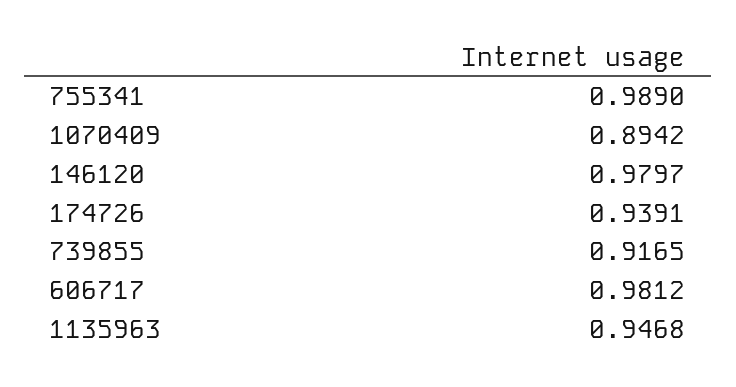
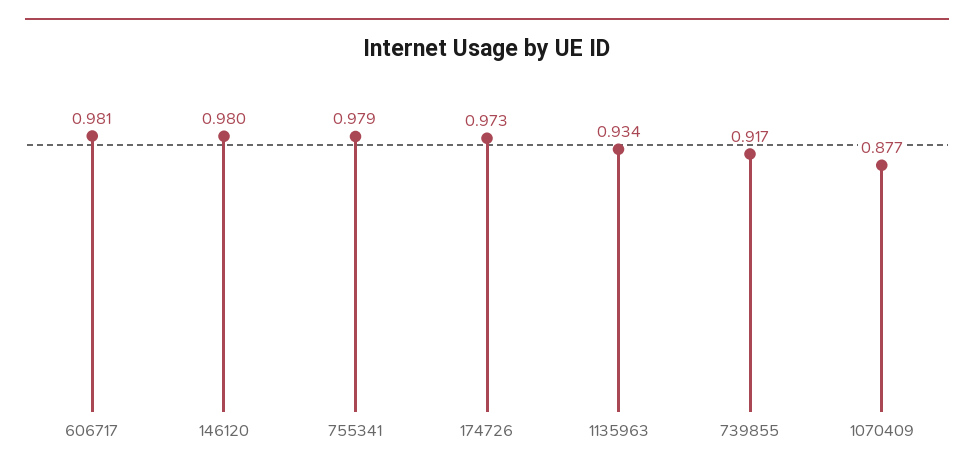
  {
-   "755341": 0.989,
+   "755341": 0.979,
-   "1070409": 0.8942,
+   "1070409": 0.877,
    "146120": 0.9797,
-   "174726": 0.9391,
+   "174726": 0.973,
    "739855": 0.9165,
    "606717": 0.9812,
-   "1135963": 0.9468
+   "1135963": 0.934
  }

